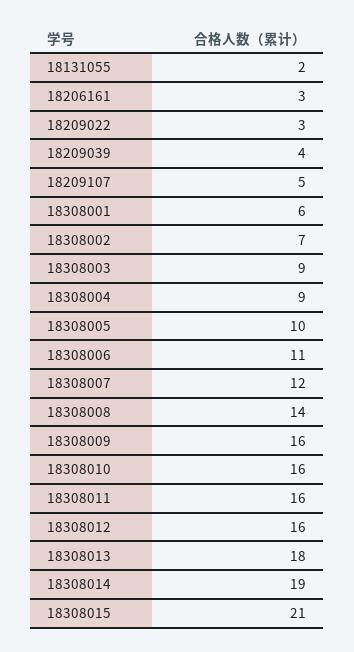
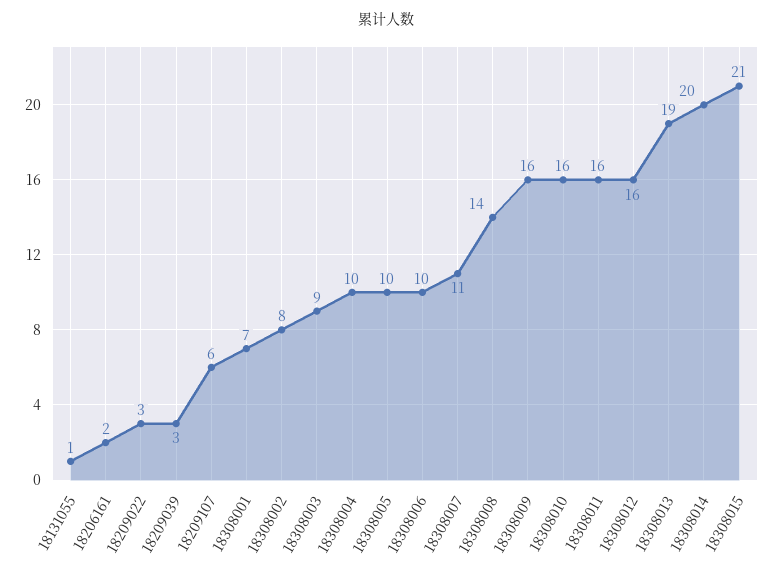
  {
-   "18131055": 2,
+   "18131055": 1,
-   "18206161": 3,
+   "18206161": 2,
    "18209022": 3,
-   "18209039": 4,
+   "18209039": 3,
-   "18209107": 5,
+   "18209107": 6,
-   "18308001": 6,
+   "18308001": 7,
-   "18308002": 7,
+   "18308002": 8,
    "18308003": 9,
-   "18308004": 9,
+   "18308004": 10,
    "18308005": 10,
-   "18308006": 11,
+   "18308006": 10,
-   "18308007": 12,
+   "18308007": 11,
    "18308008": 14,
    "18308009": 16,
    "18308010": 16,
    "18308011": 16,
    "18308012": 16,
-   "18308013": 18,
+   "18308013": 19,
-   "18308014": 19,
+   "18308014": 20,
    "18308015": 21
  }

